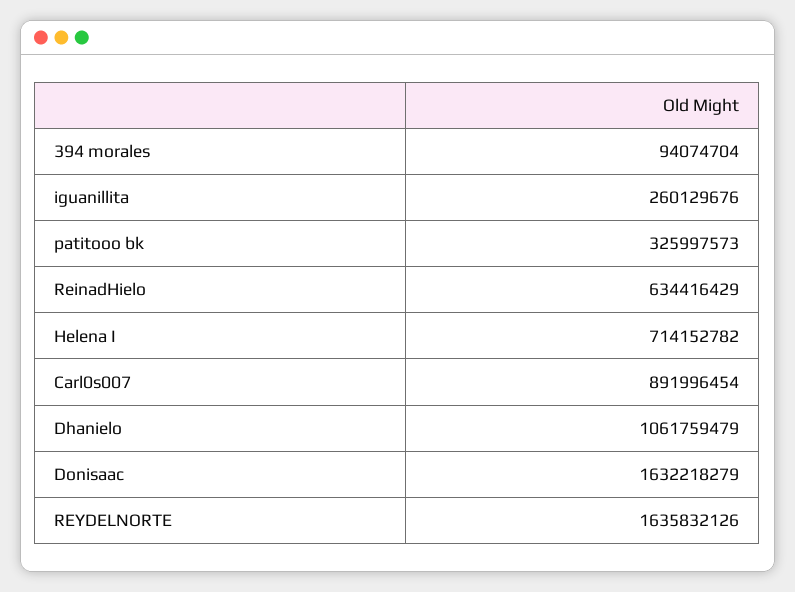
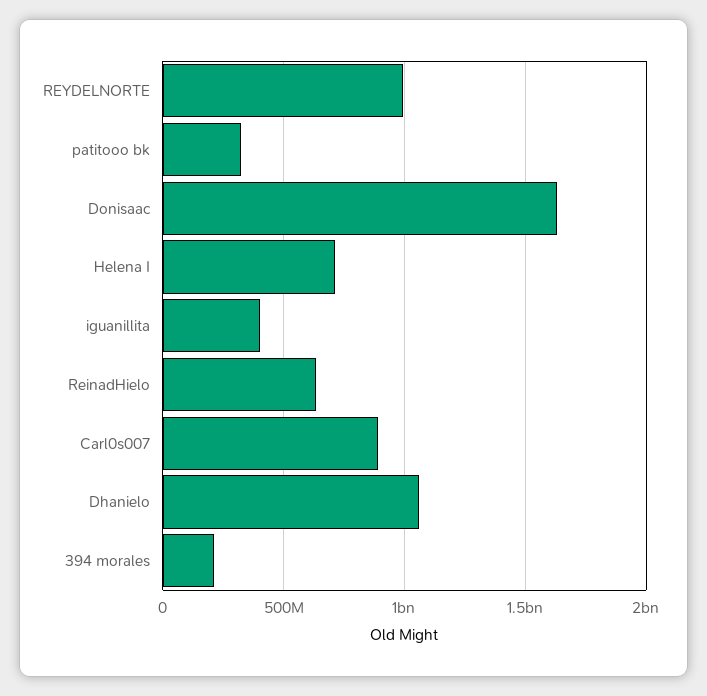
  {
-   "394 morales": 94074704,
+   "394 morales": 200000000,
-   "iguanillita": 260129676,
+   "iguanillita": 400000000,
    "patitooo bk": 325997573,
    "ReinadHielo": 634416429,
    "Helena I": 714152782,
    "Carl0s007": 891996454,
    "Dhanielo": 1061759479,
    "Donisaac": 1632218279,
-   "REYDELNORTE": 1635832126
+   "REYDELNORTE": 1000000000
  }

